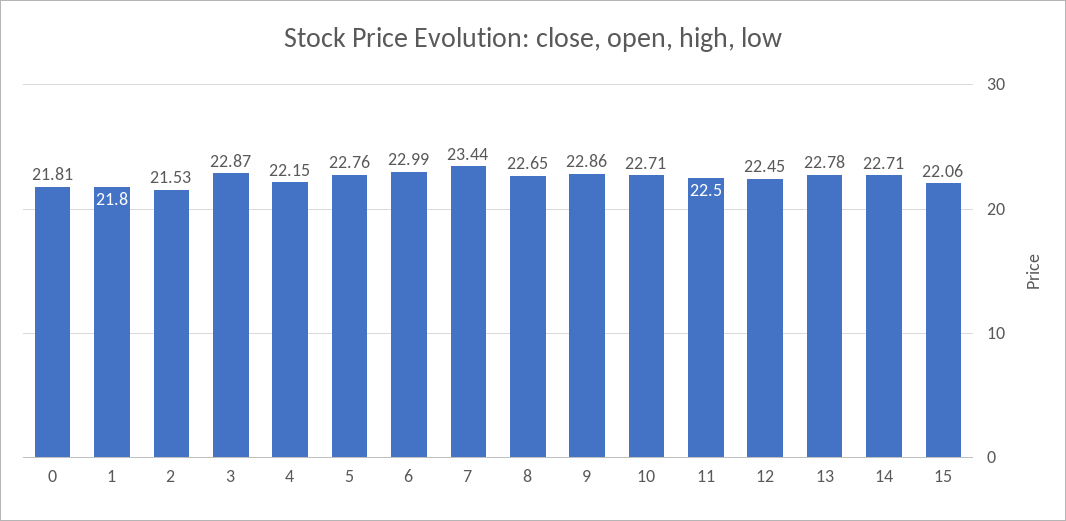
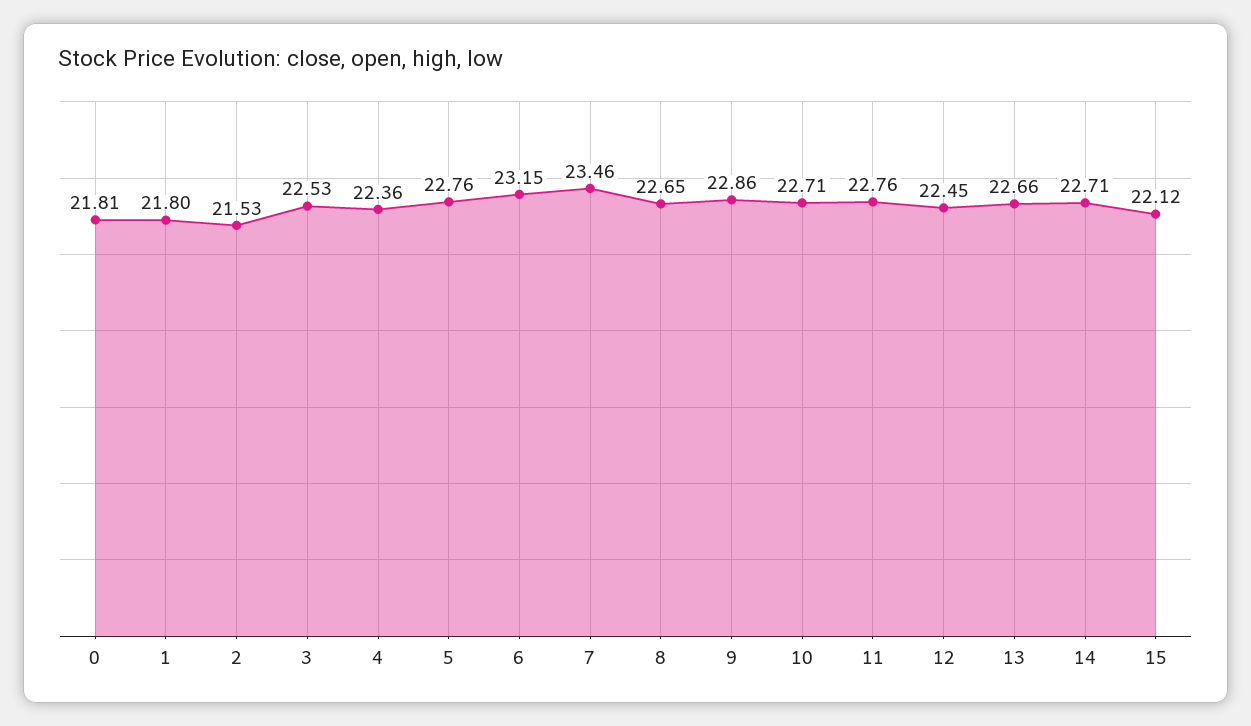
  {
    "0": 21.81,
    "1": 21.8,
    "2": 21.53,
-   "3": 22.87,
+   "3": 22.53,
-   "4": 22.15,
+   "4": 22.36,
    "5": 22.76,
-   "6": 22.99,
+   "6": 23.15,
-   "7": 23.44,
+   "7": 23.46,
    "8": 22.65,
    "9": 22.86,
    "10": 22.71,
-   "11": 22.5,
+   "11": 22.76,
    "12": 22.45,
-   "13": 22.78,
+   "13": 22.66,
    "14": 22.71,
-   "15": 22.06
+   "15": 22.12
  }

